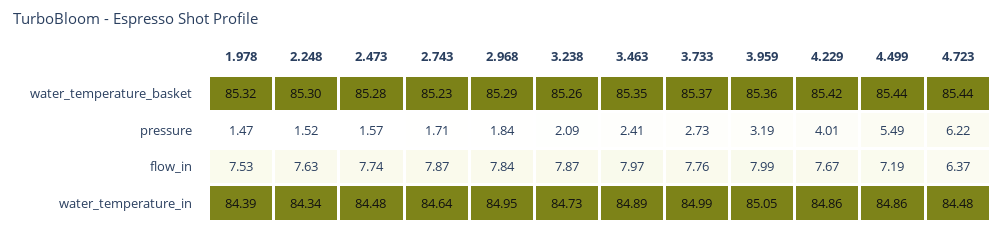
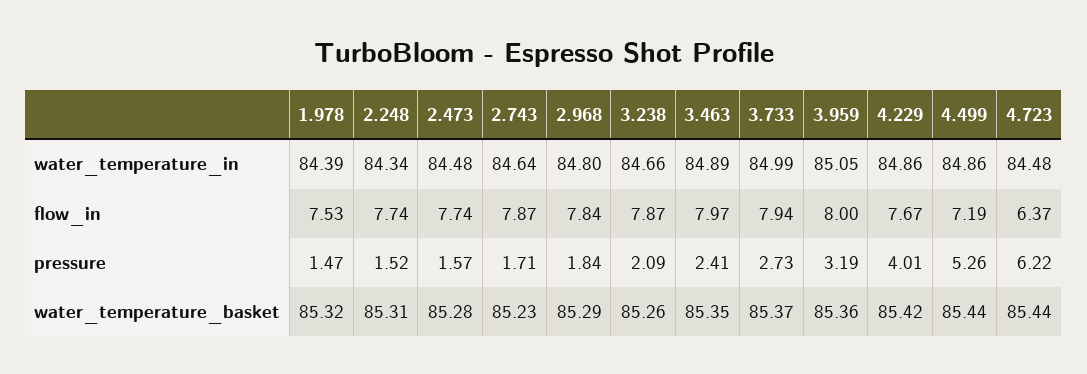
  {
    "1.978": {
      "water_temperature_basket": 85.32,
      "pressure": 1.47,
      "flow_in": 7.53,
      "water_temperature_in": 84.39
    },
    "2.248": {
-     "water_temperature_basket": 85.3,
+     "water_temperature_basket": 85.31,
      "pressure": 1.52,
-     "flow_in": 7.63,
+     "flow_in": 7.74,
      "water_temperature_in": 84.34
    },
    "2.473": {
      "water_temperature_basket": 85.28,
      "pressure": 1.57,
      "flow_in": 7.74,
      "water_temperature_in": 84.48
    },
    "2.743": {
      "water_temperature_basket": 85.23,
      "pressure": 1.71,
      "flow_in": 7.87,
      "water_temperature_in": 84.64
    },
    "2.968": {
      "water_temperature_basket": 85.29,
      "pressure": 1.84,
      "flow_in": 7.84,
-     "water_temperature_in": 84.95
+     "water_temperature_in": 84.8
    },
    "3.238": {
      "water_temperature_basket": 85.26,
      "pressure": 2.09,
      "flow_in": 7.87,
-     "water_temperature_in": 84.73
+     "water_temperature_in": 84.66
    },
    "3.463": {
      "water_temperature_basket": 85.35,
      "pressure": 2.41,
      "flow_in": 7.97,
      "water_temperature_in": 84.89
    },
    "3.733": {
      "water_temperature_basket": 85.37,
      "pressure": 2.73,
-     "flow_in": 7.76,
+     "flow_in": 7.94,
      "water_temperature_in": 84.99
    },
    "3.959": {
      "water_temperature_basket": 85.36,
      "pressure": 3.19,
-     "flow_in": 7.99,
+     "flow_in": 8,
      "water_temperature_in": 85.05
    },
    "4.229": {
      "water_temperature_basket": 85.42,
      "pressure": 4.01,
      "flow_in": 7.67,
      "water_temperature_in": 84.86
    },
    "4.499": {
      "water_temperature_basket": 85.44,
-     "pressure": 5.49,
+     "pressure": 5.26,
      "flow_in": 7.19,
      "water_temperature_in": 84.86
    },
    "4.723": {
      "water_temperature_basket": 85.44,
      "pressure": 6.22,
      "flow_in": 6.37,
      "water_temperature_in": 84.48
    }
  }

